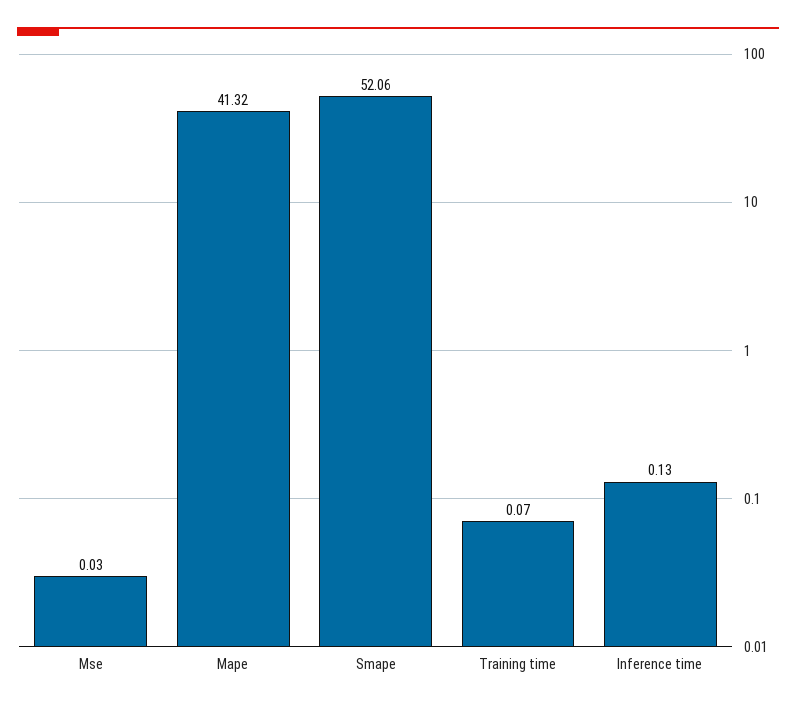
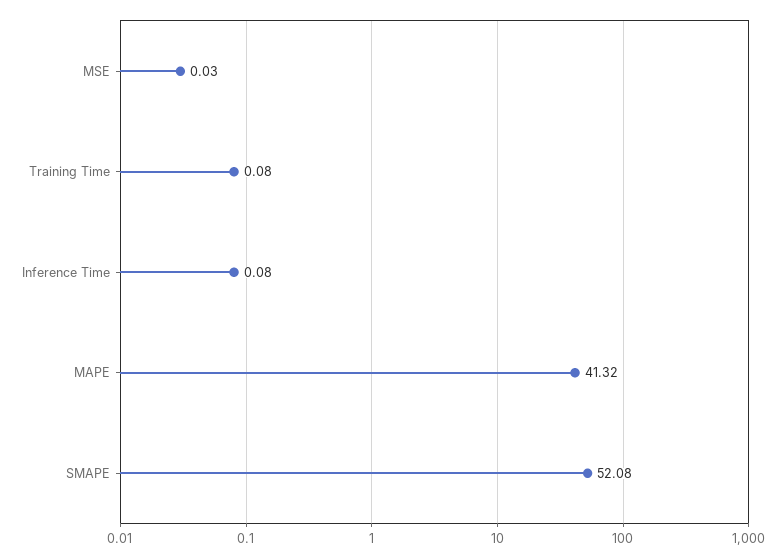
  {
    "Mse": 0.03,
    "Mape": 41.32,
-   "Smape": 52.06,
+   "Smape": 52.08,
-   "Training time": 0.07,
+   "Training time": 0.08,
-   "Inference time": 0.13
+   "Inference time": 0.08
  }

